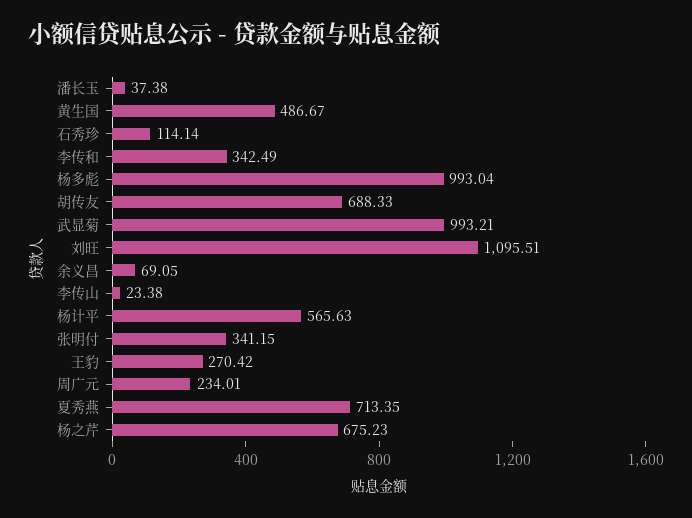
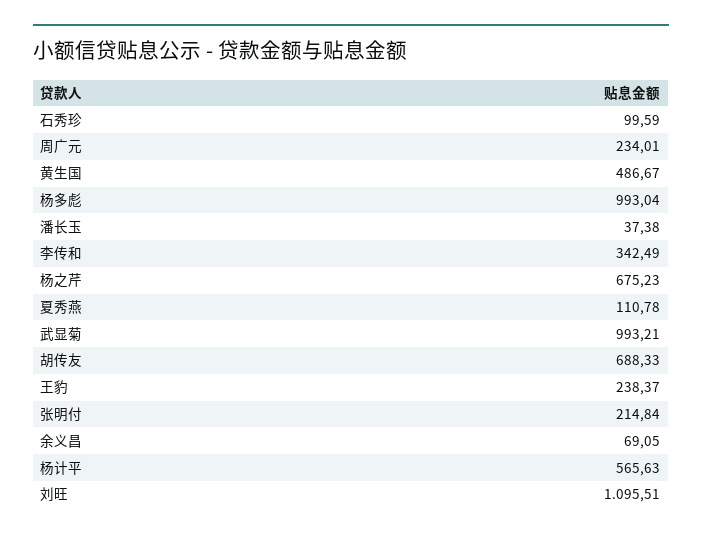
  {
    "潘长玉": 37.38,
    "黄生国": 486.67,
-   "石秀珍": 114.14,
+   "石秀珍": 99.59,
    "李传和": 342.49,
    "杨多彪": 993.04,
    "胡传友": 688.33,
    "武显菊": 993.21,
    "刘旺": 1095.51,
    "余义昌": 69.05,
-   "李传山": 23.38,
    "杨计平": 565.63,
-   "张明付": 341.15,
+   "张明付": 214.84,
-   "王豹": 270.42,
+   "王豹": 238.37,
    "周广元": 234.01,
-   "夏秀燕": 713.35,
+   "夏秀燕": 110.78,
    "杨之芹": 675.23
  }

